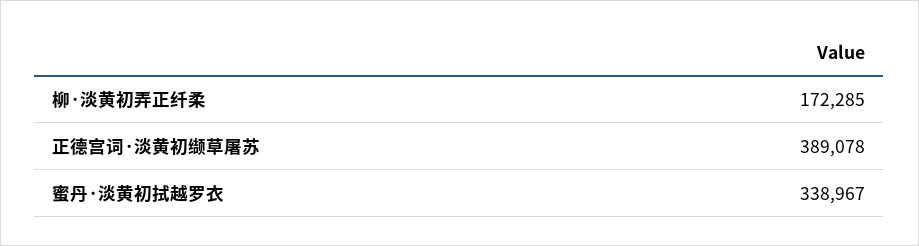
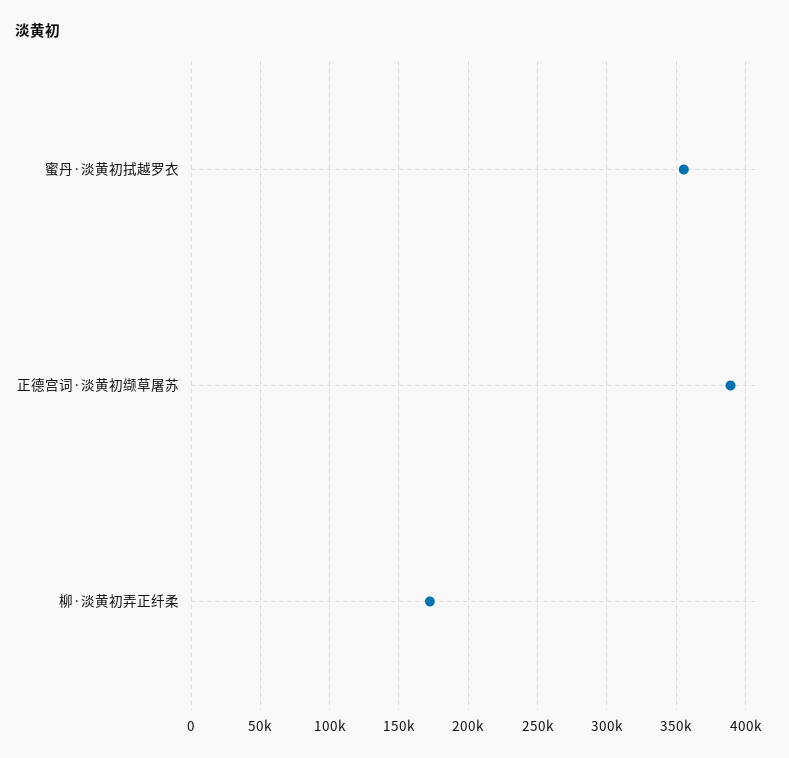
  {
    "柳·淡黄初弄正纤柔": 172285,
    "正德宫词·淡黄初缬草屠苏": 389078,
-   "蜜丹·淡黄初拭越罗衣": 338967
+   "蜜丹·淡黄初拭越罗衣": 355000
  }

